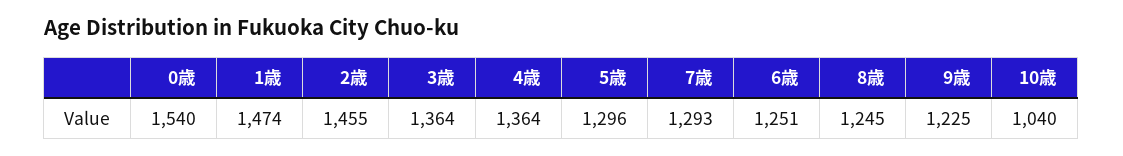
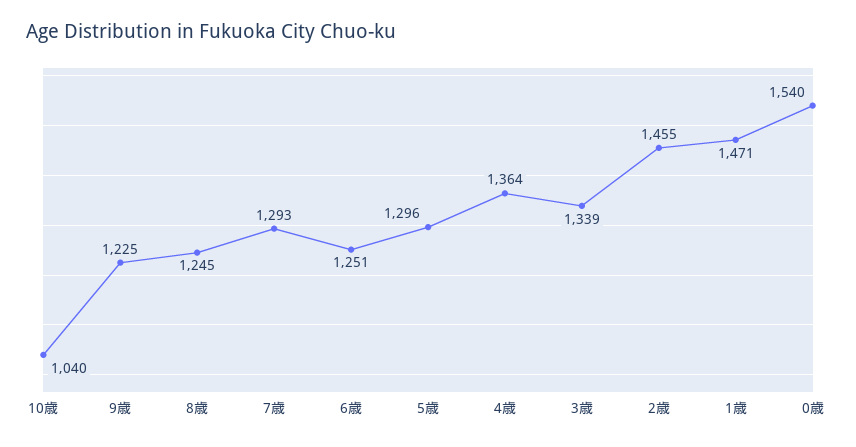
  {
    "0歳": 1540,
-   "1歳": 1474,
+   "1歳": 1471,
    "2歳": 1455,
-   "3歳": 1364,
+   "3歳": 1339,
    "4歳": 1364,
    "5歳": 1296,
    "7歳": 1293,
    "6歳": 1251,
    "8歳": 1245,
    "9歳": 1225,
    "10歳": 1040
  }

